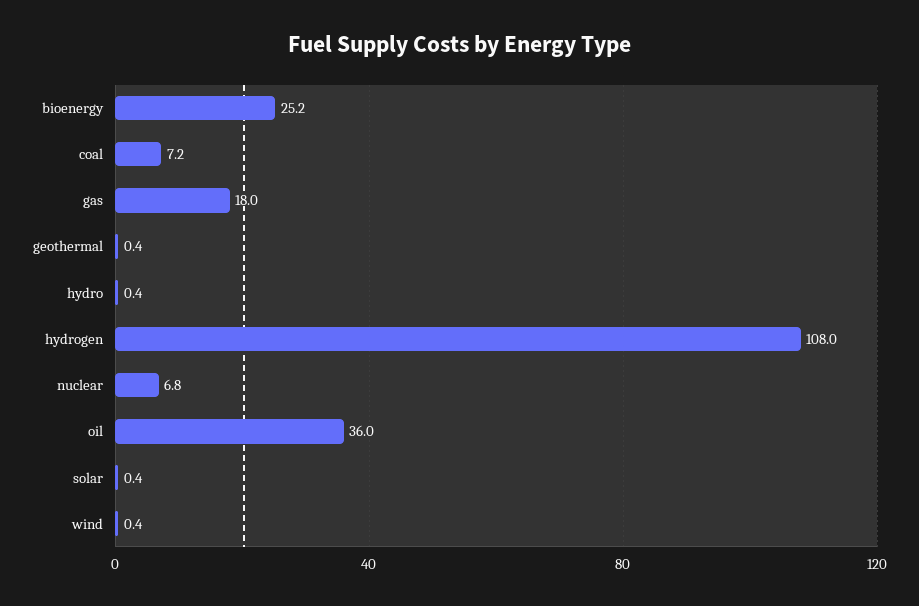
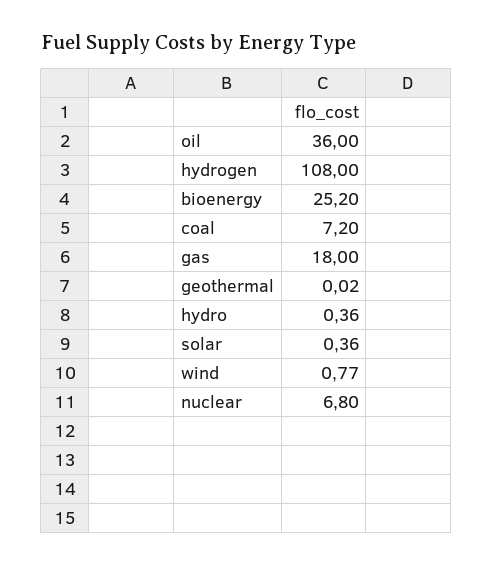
  {
    "bioenergy": 25.2,
    "coal": 7.2,
    "gas": 18,
-   "geothermal": 0.4,
+   "geothermal": 0.02,
    "hydro": 0.36,
    "hydrogen": 108,
    "nuclear": 6.8,
    "oil": 36,
    "solar": 0.36,
-   "wind": 0.4
+   "wind": 0.77
  }

